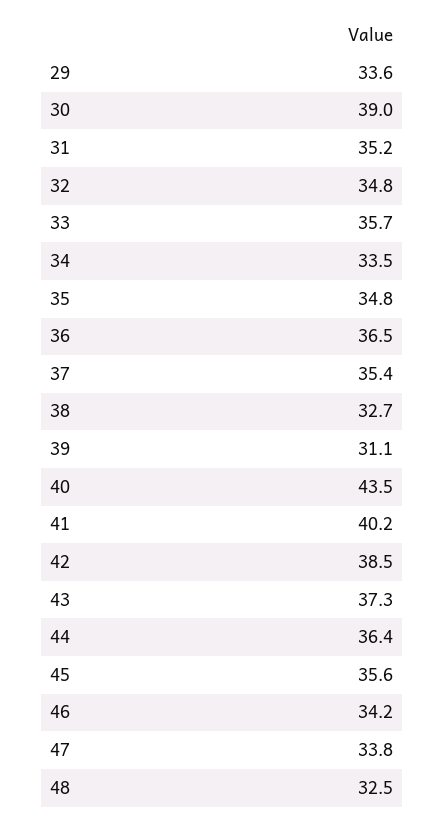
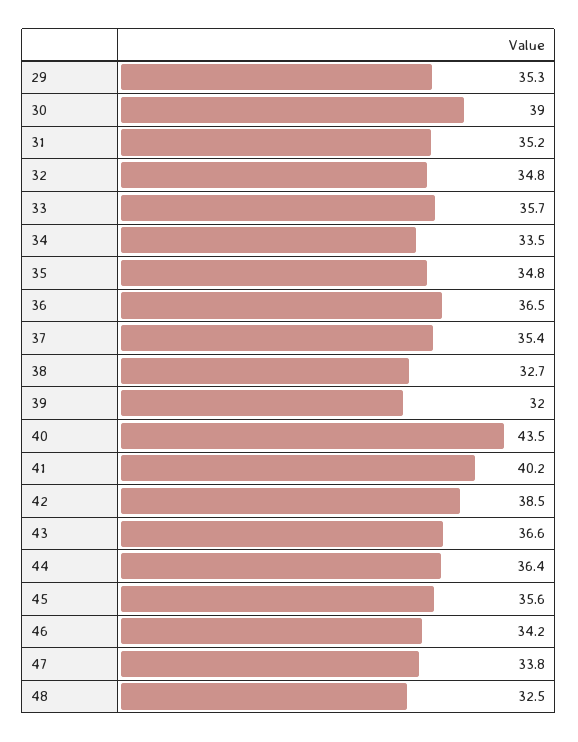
  {
-   "29": 33.6,
+   "29": 35.3,
    "30": 39,
    "31": 35.2,
    "32": 34.8,
    "33": 35.7,
    "34": 33.5,
    "35": 34.8,
    "36": 36.5,
    "37": 35.4,
    "38": 32.7,
-   "39": 31.1,
+   "39": 32,
    "40": 43.5,
    "41": 40.2,
    "42": 38.5,
-   "43": 37.3,
+   "43": 36.6,
    "44": 36.4,
    "45": 35.6,
    "46": 34.2,
    "47": 33.8,
    "48": 32.5
  }

